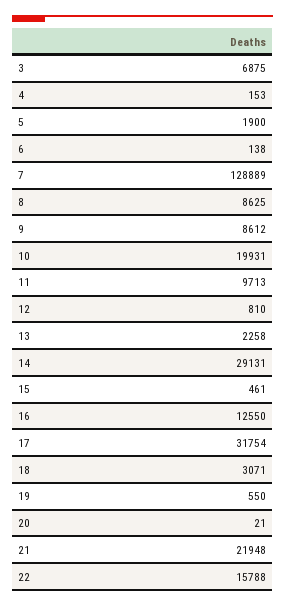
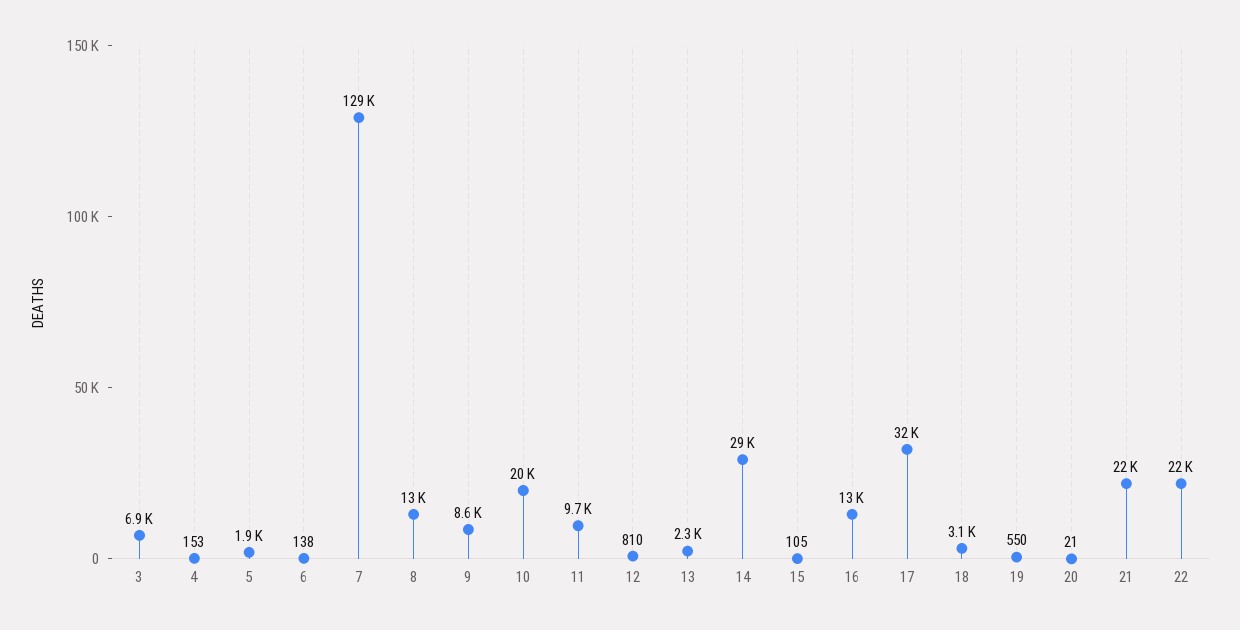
  {
    "3": 6875,
    "4": 153,
    "5": 1900,
    "6": 138,
    "7": 128889,
-   "8": 8625,
+   "8": 13000,
    "9": 8612,
    "10": 19931,
    "11": 9713,
    "12": 810,
    "13": 2258,
    "14": 29131,
-   "15": 461,
+   "15": 105,
    "16": 12550,
    "17": 31754,
    "18": 3071,
    "19": 550,
    "20": 21,
    "21": 21948,
-   "22": 15788
+   "22": 22000
  }

